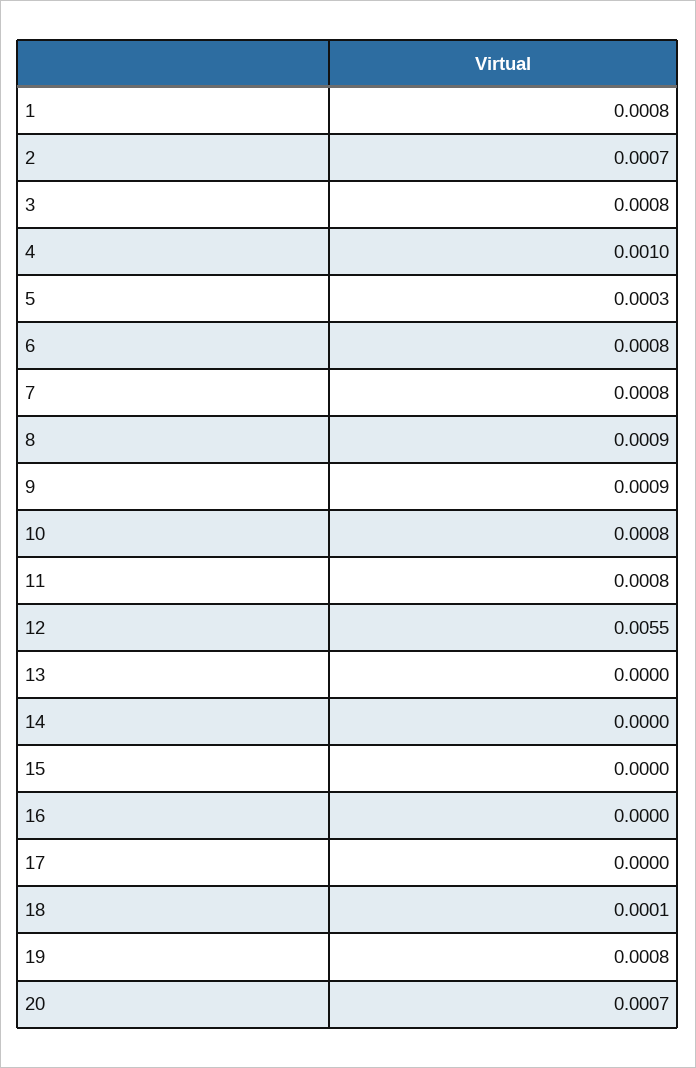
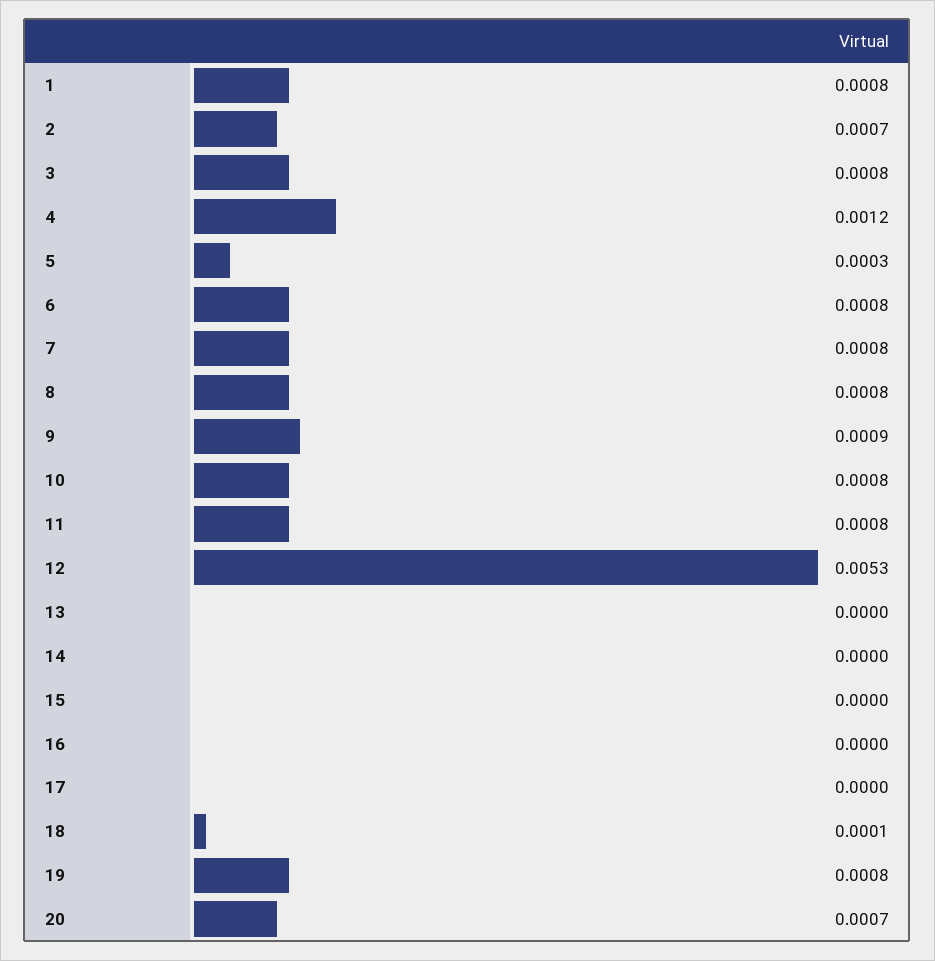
  {
    "1": 0.0008,
    "2": 0.0007,
    "3": 0.0008,
-   "4": 0.001,
+   "4": 0.0012,
    "5": 0.0003,
    "6": 0.0008,
    "7": 0.0008,
-   "8": 0.0009,
+   "8": 0.0008,
    "9": 0.0009,
    "10": 0.0008,
    "11": 0.0008,
-   "12": 0.0055,
+   "12": 0.0053,
    "13": 0,
    "14": 0,
    "15": 0,
    "16": 0,
    "17": 0,
    "18": 0.0001,
    "19": 0.0008,
    "20": 0.0007
  }

